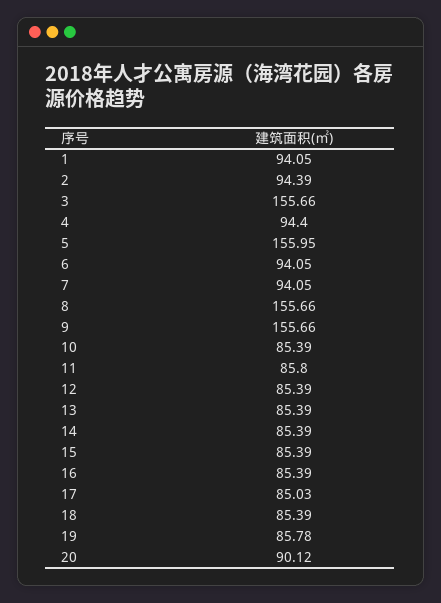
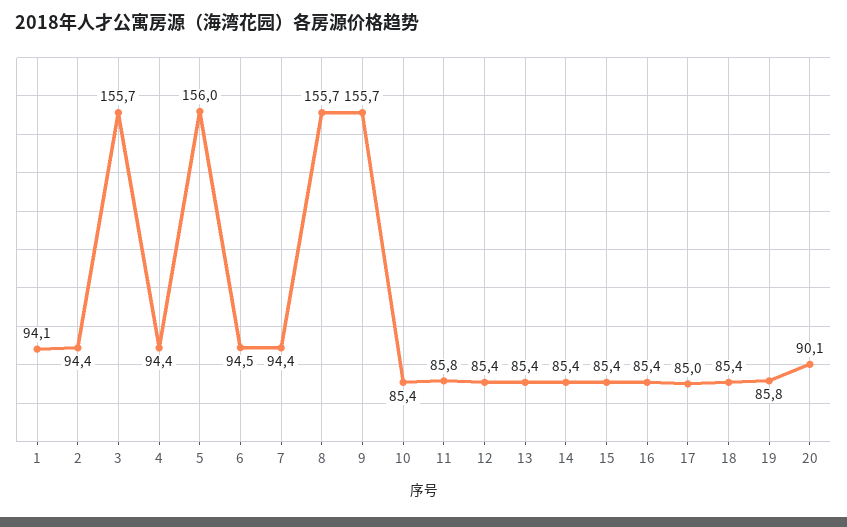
  {
    "1": 94.05,
    "2": 94.39,
    "3": 155.66,
    "4": 94.4,
    "5": 155.95,
-   "6": 94.05,
+   "6": 94.5,
-   "7": 94.05,
+   "7": 94.4,
    "8": 155.66,
    "9": 155.66,
    "10": 85.39,
    "11": 85.8,
    "12": 85.39,
    "13": 85.39,
    "14": 85.39,
    "15": 85.39,
    "16": 85.39,
    "17": 85.03,
    "18": 85.39,
    "19": 85.78,
    "20": 90.12
  }

